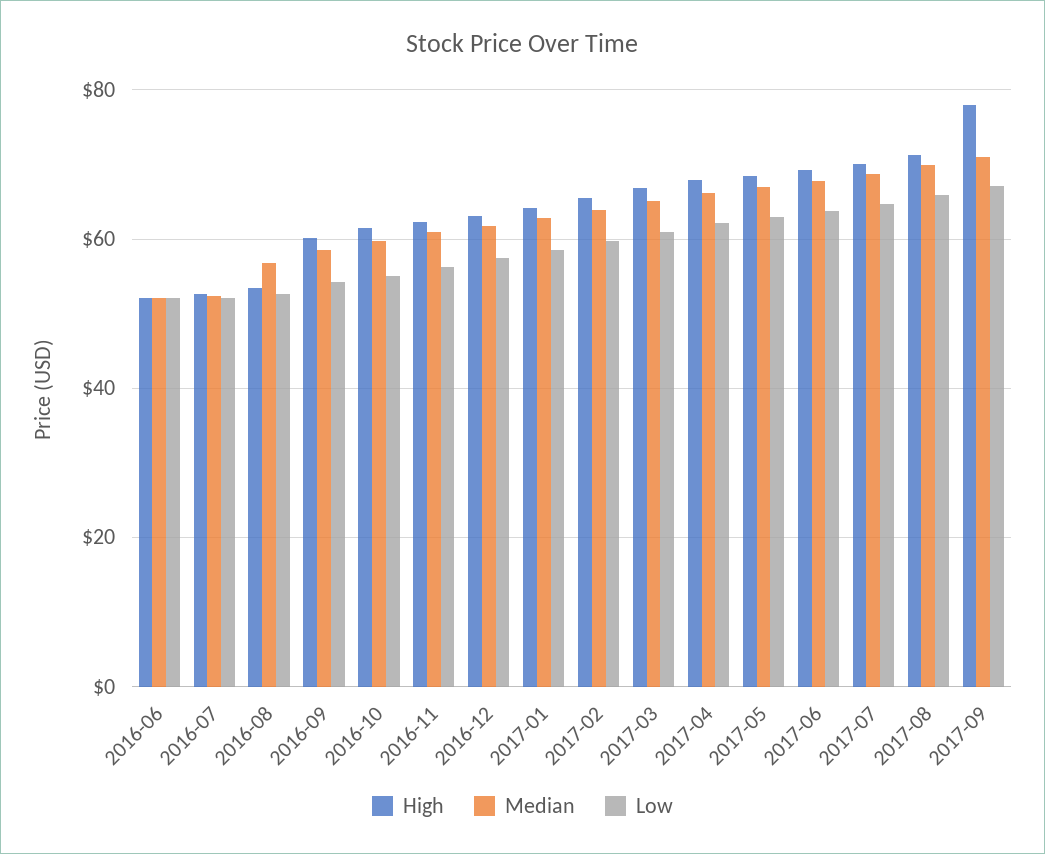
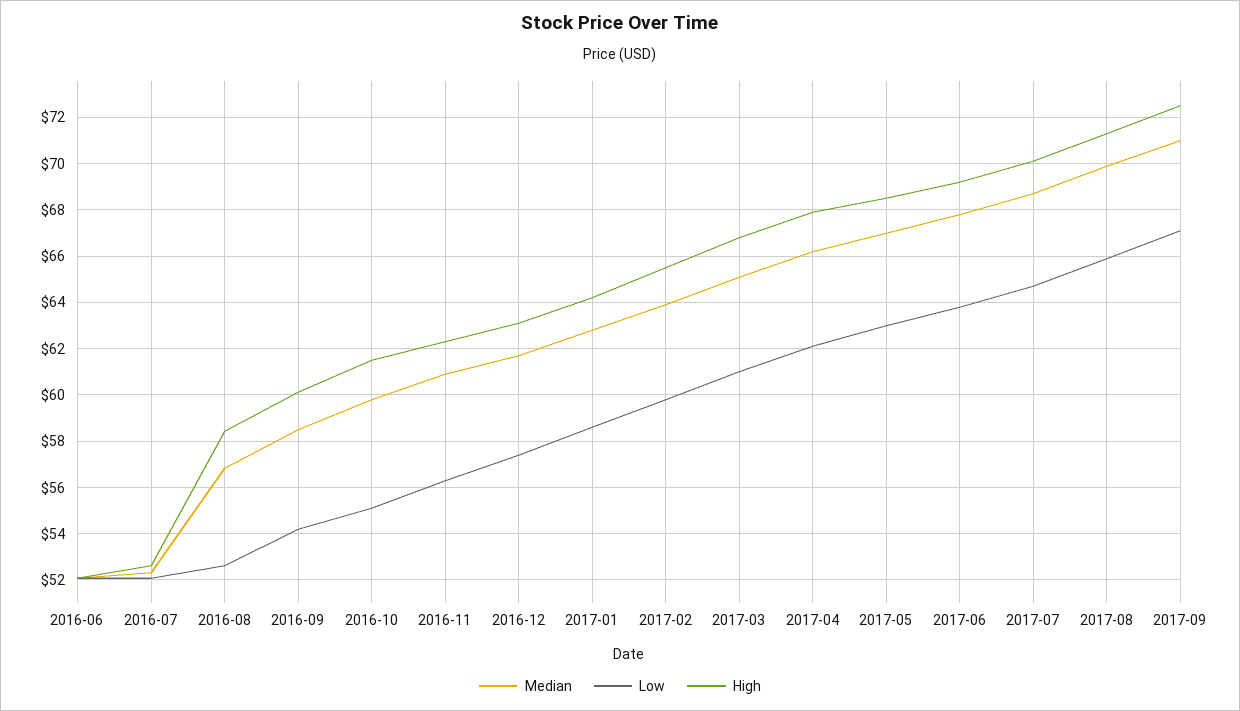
  {
    "High": {
      "2016-06": 52,
      "2016-07": 52.5,
-     "2016-08": 54,
+     "2016-08": 58.5,
      "2016-09": 60,
      "2016-10": 61.5,
      "2016-11": 62.5,
      "2016-12": 63,
      "2017-01": 64,
      "2017-02": 65.5,
      "2017-03": 67,
      "2017-04": 68,
      "2017-05": 68.5,
      "2017-06": 69,
      "2017-07": 70,
      "2017-08": 71.5,
-     "2017-09": 78
+     "2017-09": 72.5
    },
    "Median": {
      "2016-06": 52,
      "2016-07": 52.5,
      "2016-08": 57,
      "2016-09": 58.5,
      "2016-10": 60,
      "2016-11": 61,
      "2016-12": 61.5,
      "2017-01": 63,
      "2017-02": 64,
      "2017-03": 65,
      "2017-04": 66,
      "2017-05": 67,
      "2017-06": 68,
      "2017-07": 68.5,
      "2017-08": 70,
      "2017-09": 71
    },
    "Low": {
      "2016-06": 52,
      "2016-07": 52,
      "2016-08": 52.5,
      "2016-09": 54,
      "2016-10": 55,
      "2016-11": 56.5,
      "2016-12": 57.5,
      "2017-01": 58.5,
      "2017-02": 60,
      "2017-03": 61,
      "2017-04": 62,
      "2017-05": 63,
      "2017-06": 64,
      "2017-07": 64.5,
      "2017-08": 66,
      "2017-09": 67
    }
  }

